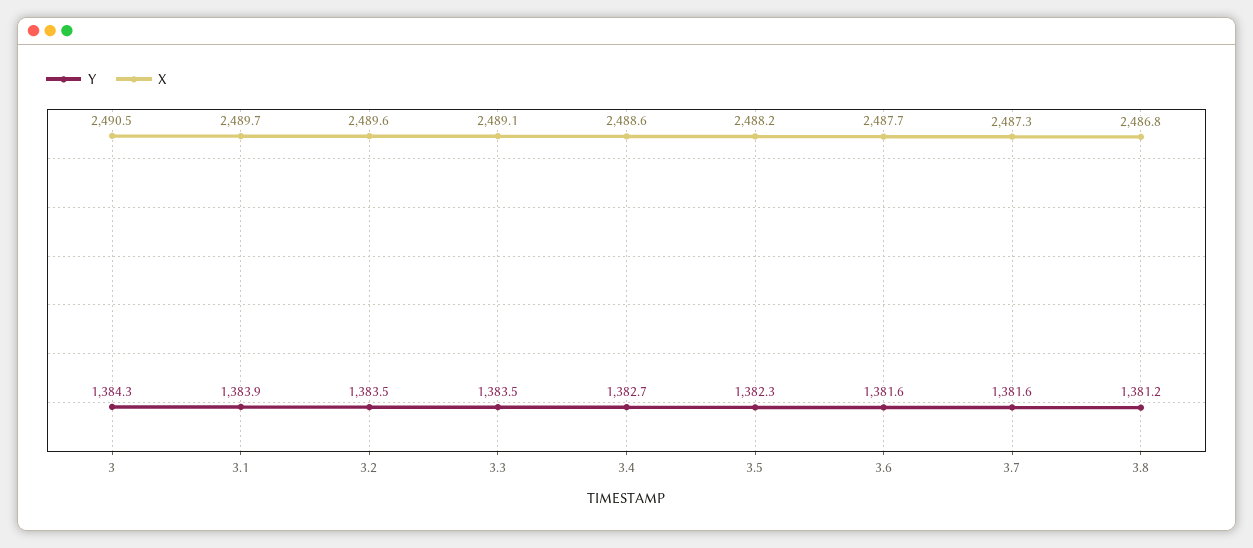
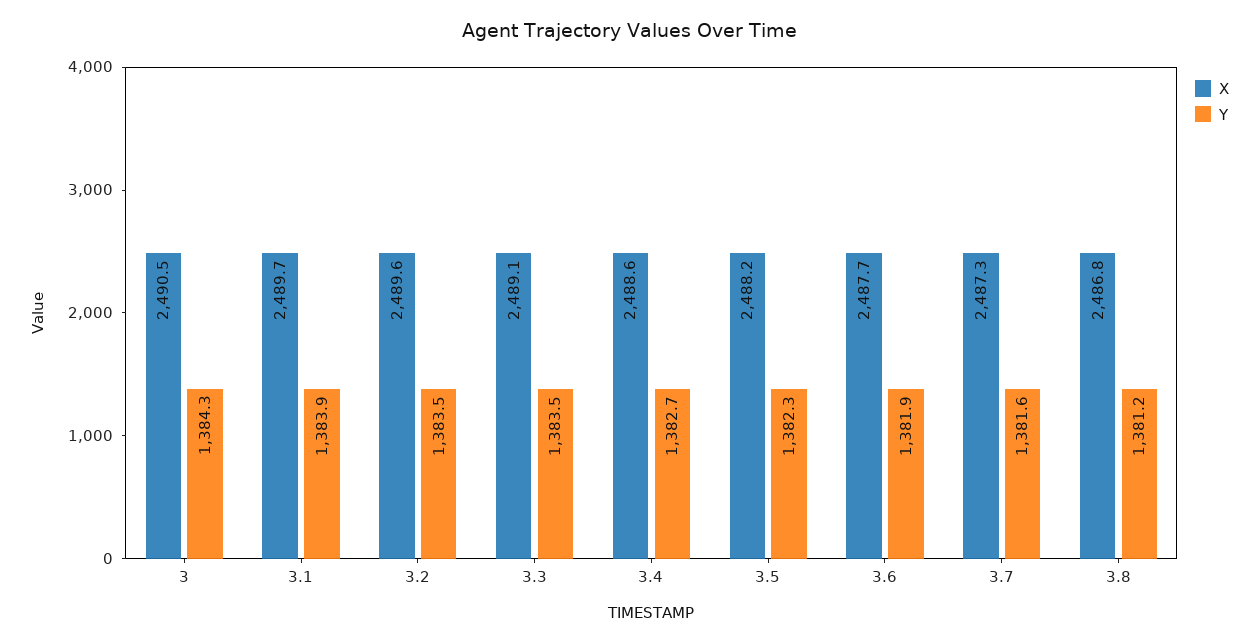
  {
    "Y": {
      "3": 1384.3,
      "3.1": 1383.9,
      "3.2": 1383.5,
      "3.3": 1383.5,
      "3.4": 1382.7,
      "3.5": 1382.3,
-     "3.6": 1381.6,
+     "3.6": 1381.9,
      "3.7": 1381.6,
      "3.8": 1381.2
    },
    "X": {
      "3": 2490.5,
      "3.1": 2489.7,
      "3.2": 2489.6,
      "3.3": 2489.1,
      "3.4": 2488.6,
      "3.5": 2488.2,
      "3.6": 2487.7,
      "3.7": 2487.3,
      "3.8": 2486.8
    }
  }

